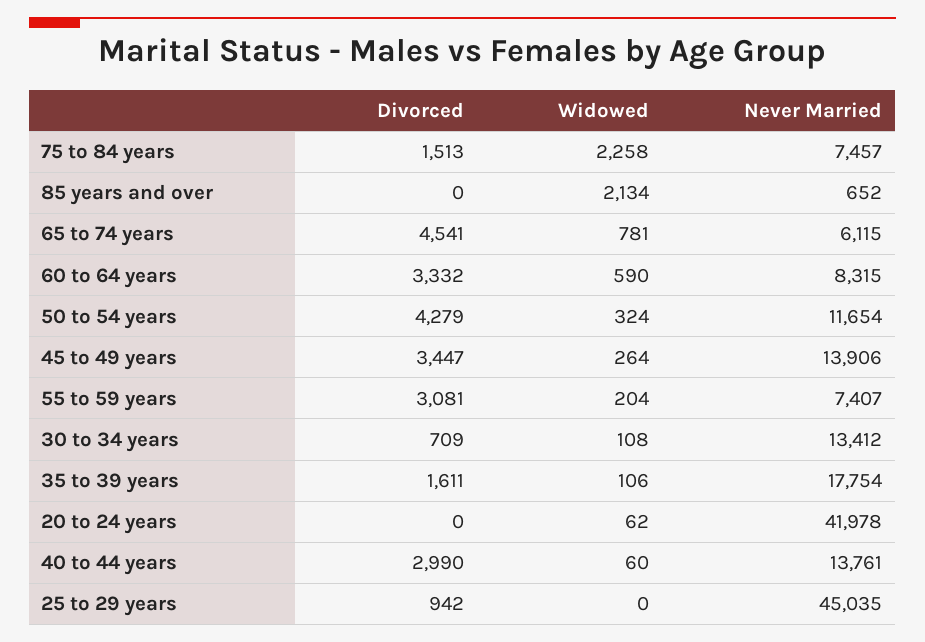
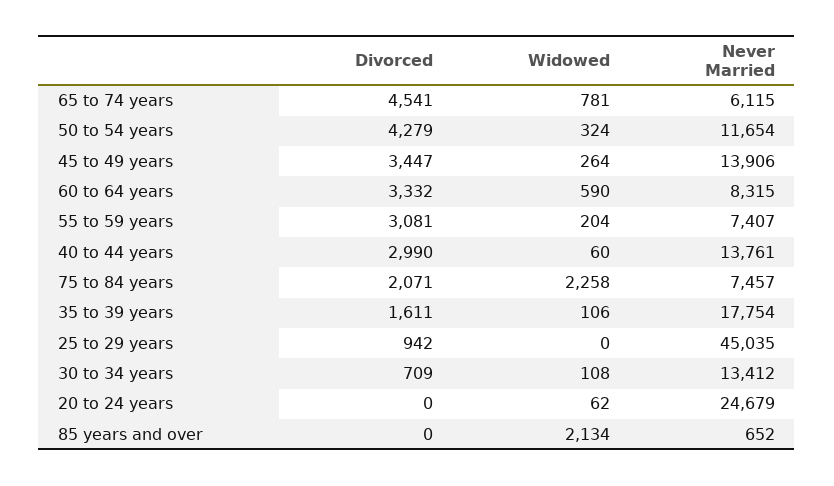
  {
    "Divorced": {
-     "75 to 84 years": 1513,
+     "75 to 84 years": 2071,
      "85 years and over": 0,
      "65 to 74 years": 4541,
      "60 to 64 years": 3332,
      "50 to 54 years": 4279,
      "45 to 49 years": 3447,
      "55 to 59 years": 3081,
      "30 to 34 years": 709,
      "35 to 39 years": 1611,
      "20 to 24 years": 0,
      "40 to 44 years": 2990,
      "25 to 29 years": 942
    },
    "Widowed": {
      "75 to 84 years": 2258,
      "85 years and over": 2134,
      "65 to 74 years": 781,
      "60 to 64 years": 590,
      "50 to 54 years": 324,
      "45 to 49 years": 264,
      "55 to 59 years": 204,
      "30 to 34 years": 108,
      "35 to 39 years": 106,
      "20 to 24 years": 62,
      "40 to 44 years": 60,
      "25 to 29 years": 0
    },
    "Never Married": {
      "75 to 84 years": 7457,
      "85 years and over": 652,
      "65 to 74 years": 6115,
      "60 to 64 years": 8315,
      "50 to 54 years": 11654,
      "45 to 49 years": 13906,
      "55 to 59 years": 7407,
      "30 to 34 years": 13412,
      "35 to 39 years": 17754,
-     "20 to 24 years": 41978,
+     "20 to 24 years": 24679,
      "40 to 44 years": 13761,
      "25 to 29 years": 45035
    }
  }

